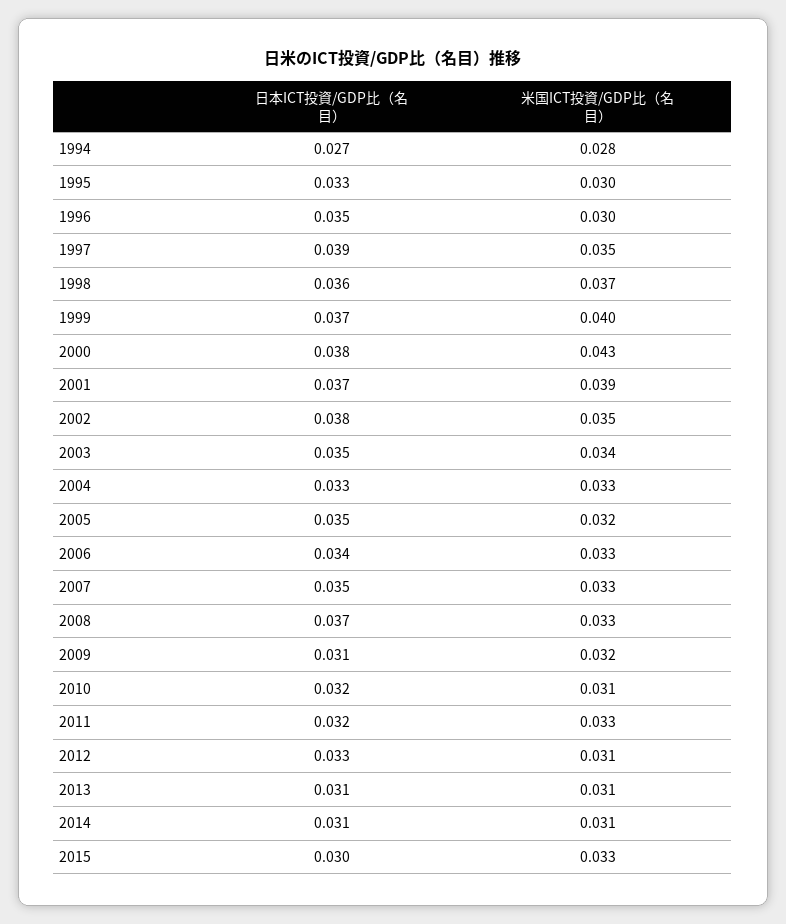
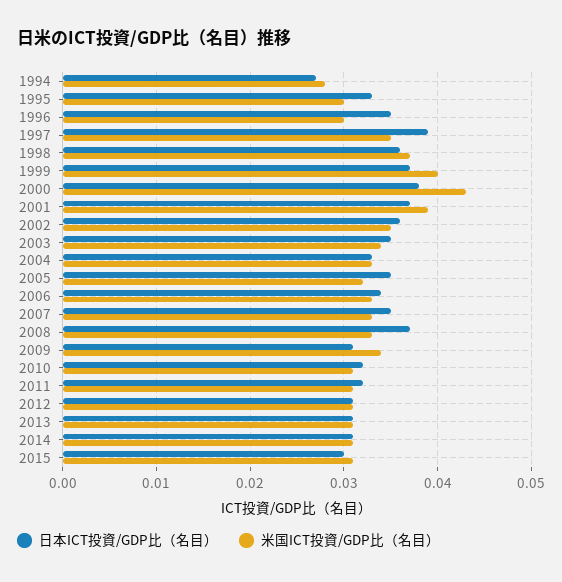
  {
    "日本ICT投資/GDP比（名目）": {
      "1994": 0.027,
      "1995": 0.033,
      "1996": 0.035,
      "1997": 0.039,
      "1998": 0.036,
      "1999": 0.037,
      "2000": 0.038,
      "2001": 0.037,
-     "2002": 0.038,
+     "2002": 0.036,
      "2003": 0.035,
      "2004": 0.033,
      "2005": 0.035,
      "2006": 0.034,
      "2007": 0.035,
      "2008": 0.037,
      "2009": 0.031,
      "2010": 0.032,
      "2011": 0.032,
-     "2012": 0.033,
+     "2012": 0.031,
      "2013": 0.031,
      "2014": 0.031,
      "2015": 0.03
    },
    "米国ICT投資/GDP比（名目）": {
      "1994": 0.028,
      "1995": 0.03,
      "1996": 0.03,
      "1997": 0.035,
      "1998": 0.037,
      "1999": 0.04,
      "2000": 0.043,
      "2001": 0.039,
      "2002": 0.035,
      "2003": 0.034,
      "2004": 0.033,
      "2005": 0.032,
      "2006": 0.033,
      "2007": 0.033,
      "2008": 0.033,
-     "2009": 0.032,
+     "2009": 0.034,
      "2010": 0.031,
-     "2011": 0.033,
+     "2011": 0.031,
      "2012": 0.031,
      "2013": 0.031,
      "2014": 0.031,
-     "2015": 0.033
+     "2015": 0.031
    }
  }

